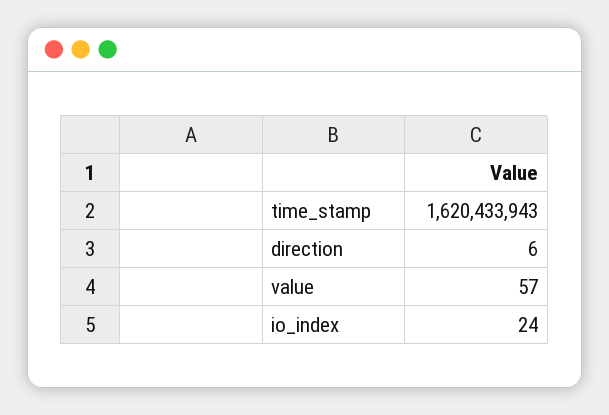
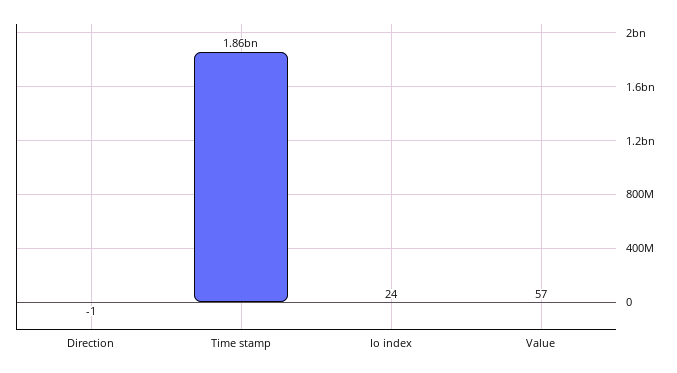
  {
-   "time_stamp": 1620433943,
+   "time_stamp": 1860000000,
-   "direction": 6,
+   "direction": -1,
    "value": 57,
    "io_index": 24
  }

